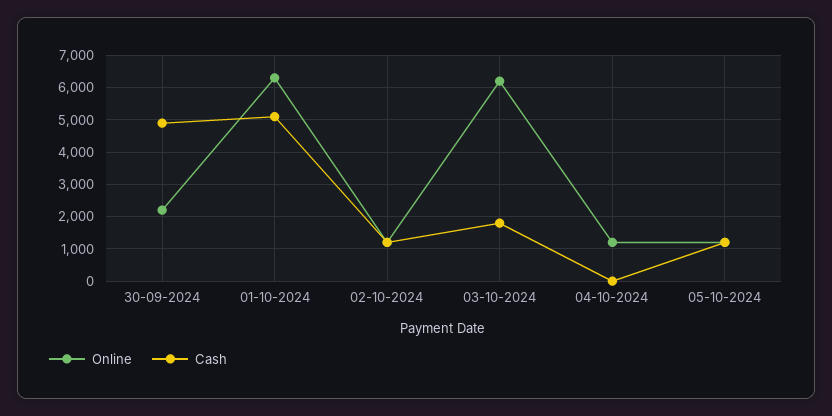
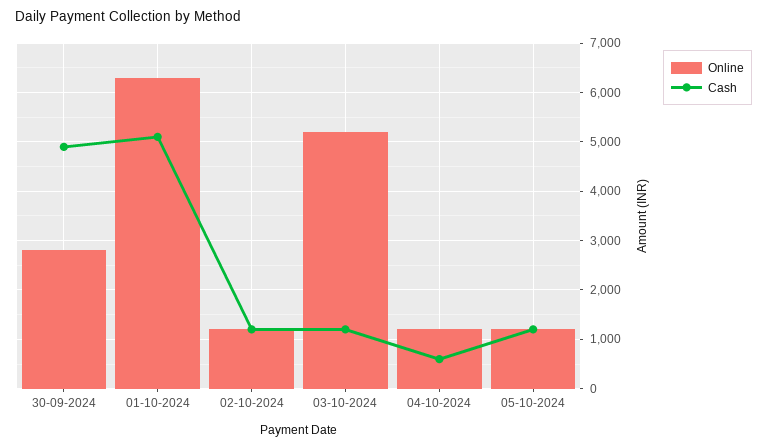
  {
    "Online": {
-     "30-09-2024": 2200,
+     "30-09-2024": 2800,
      "01-10-2024": 6400,
      "02-10-2024": 1200,
-     "03-10-2024": 6200,
+     "03-10-2024": 5200,
      "04-10-2024": 1200,
      "05-10-2024": 1200
    },
    "Cash": {
      "30-09-2024": 5000,
      "01-10-2024": 5200,
      "02-10-2024": 1200,
-     "03-10-2024": 1800,
+     "03-10-2024": 1200,
-     "04-10-2024": 0,
+     "04-10-2024": 600,
      "05-10-2024": 1200
    }
  }

